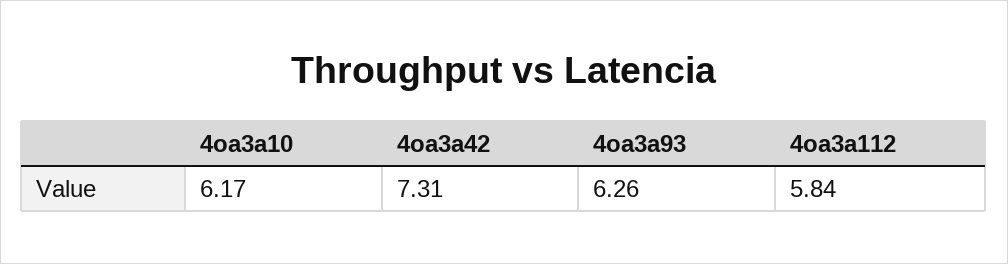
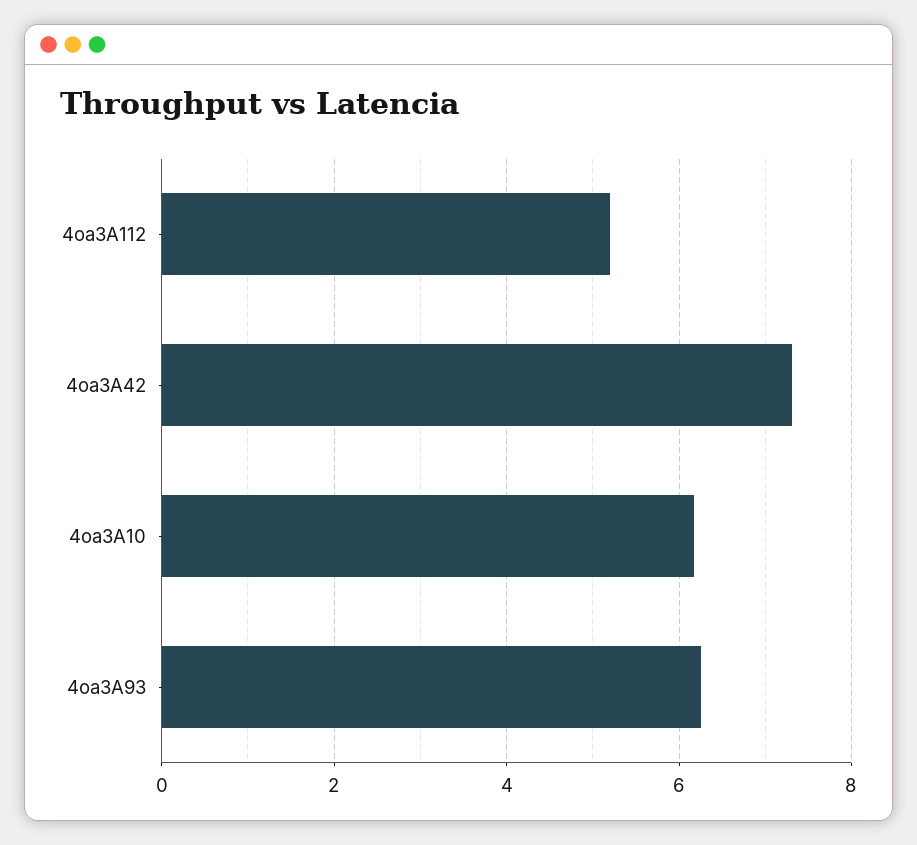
  {
    "4oa3a10": 6.17,
    "4oa3a42": 7.31,
    "4oa3a93": 6.26,
-   "4oa3a112": 5.84
+   "4oa3a112": 5.2
  }

